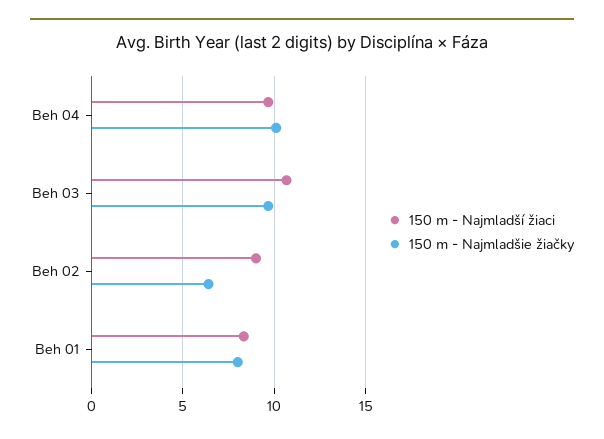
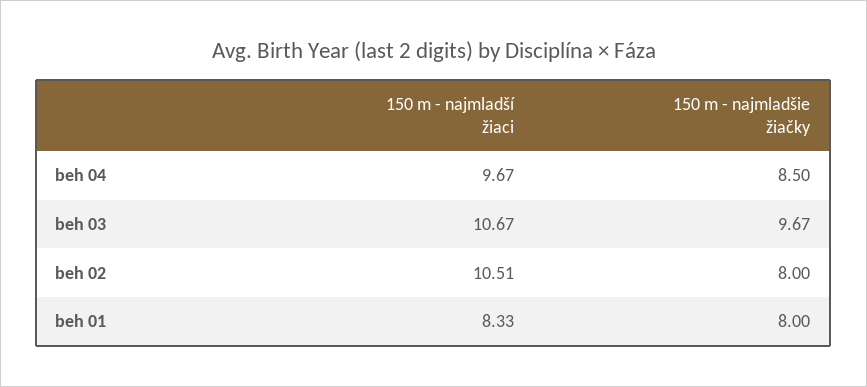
  {
    "150 m - Najmladší žiaci": {
      "Beh 04": 9.67,
      "Beh 03": 10.67,
-     "Beh 02": 9,
+     "Beh 02": 10.51,
      "Beh 01": 8.33
    },
    "150 m - Najmladšie žiačky": {
-     "Beh 04": 10,
+     "Beh 04": 8.5,
      "Beh 03": 9.67,
-     "Beh 02": 6.5,
+     "Beh 02": 8,
      "Beh 01": 8
    }
  }

